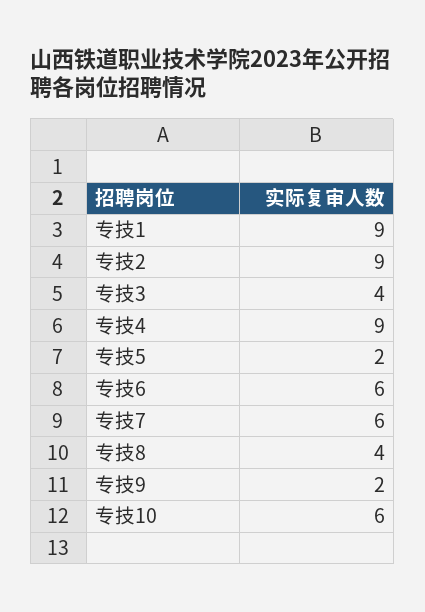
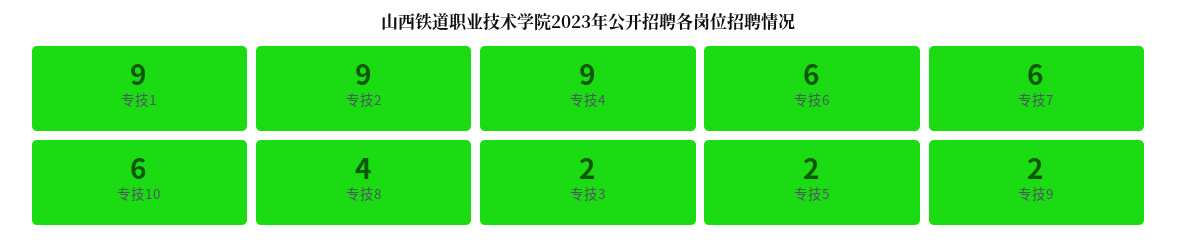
  {
    "专技1": 9,
    "专技2": 9,
-   "专技3": 4,
+   "专技3": 2,
    "专技4": 9,
    "专技5": 2,
    "专技6": 6,
    "专技7": 6,
    "专技8": 4,
    "专技9": 2,
    "专技10": 6
  }

